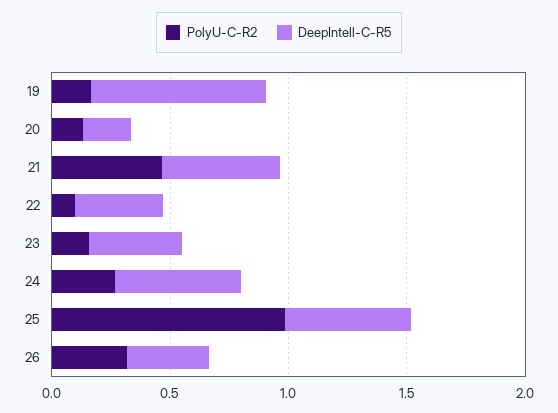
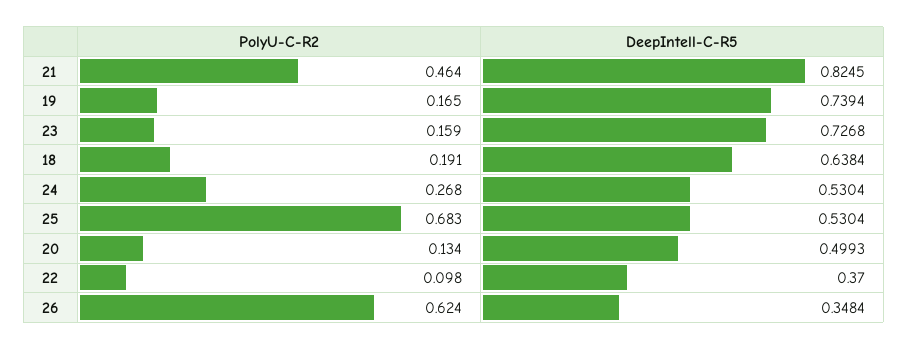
  {
    "PolyU-C-R2": {
      "19": 0.165,
      "20": 0.134,
      "21": 0.464,
      "22": 0.098,
      "23": 0.159,
      "24": 0.268,
-     "25": 1,
+     "25": 0.683,
-     "26": 0.3
+     "26": 0.624,
+     "18": 0.191
    },
    "DeepIntell-C-R5": {
      "19": 0.7394,
-     "20": 0.2,
+     "20": 0.4993,
-     "21": 0.5,
+     "21": 0.8245,
      "22": 0.37,
-     "23": 0.4,
+     "23": 0.7268,
      "24": 0.5304,
      "25": 0.5304,
-     "26": 0.3484
+     "26": 0.3484,
+     "18": 0.6384
    }
  }

